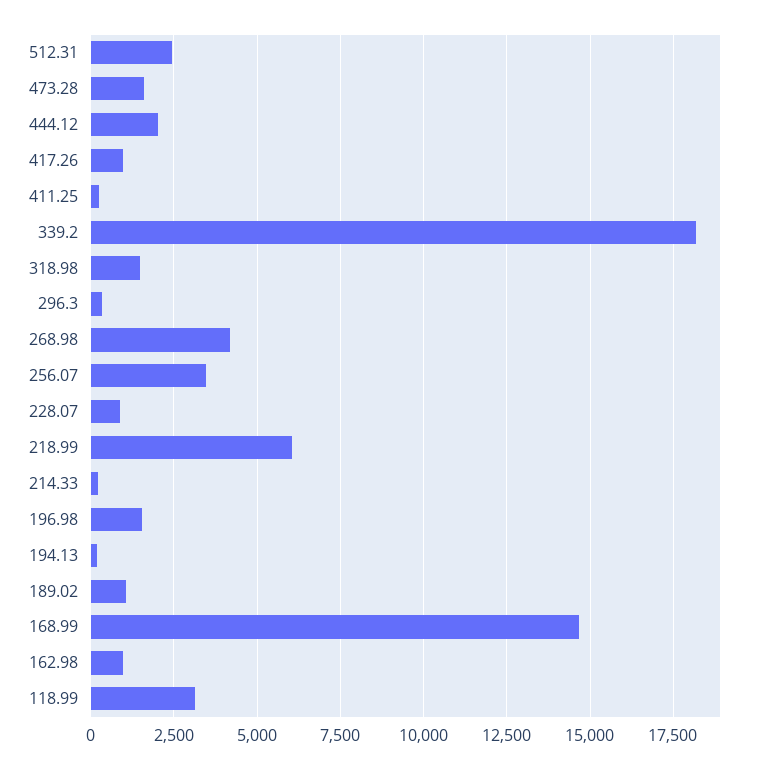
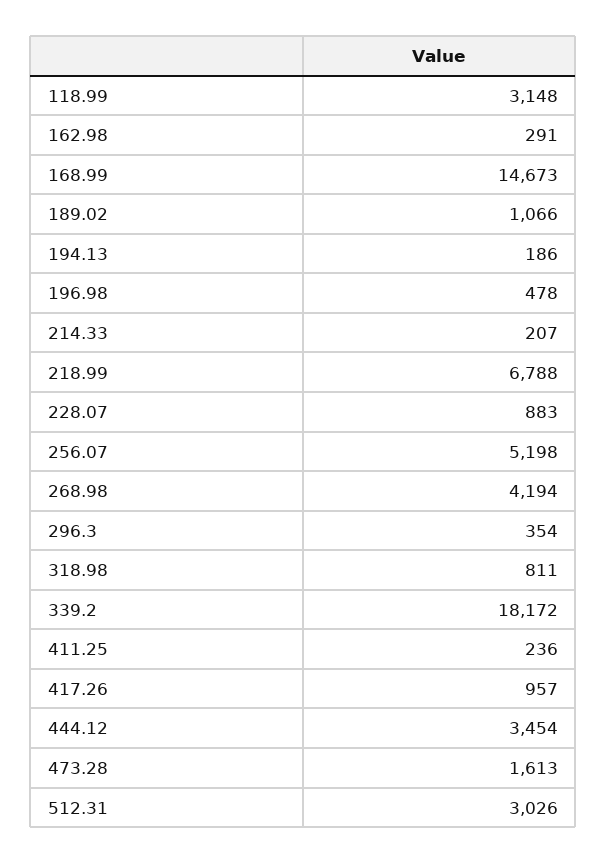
  {
-   "512.31": 2500,
+   "512.31": 3026,
    "473.28": 1613,
-   "444.12": 2000,
+   "444.12": 3454,
    "417.26": 957,
    "411.25": 236,
    "339.2": 18172,
-   "318.98": 1500,
+   "318.98": 811,
    "296.3": 354,
    "268.98": 4194,
-   "256.07": 3500,
+   "256.07": 5198,
    "228.07": 883,
-   "218.99": 6000,
+   "218.99": 6788,
    "214.33": 207,
-   "196.98": 1500,
+   "196.98": 478,
    "194.13": 186,
    "189.02": 1066,
    "168.99": 14673,
-   "162.98": 1000,
+   "162.98": 291,
    "118.99": 3148
  }

